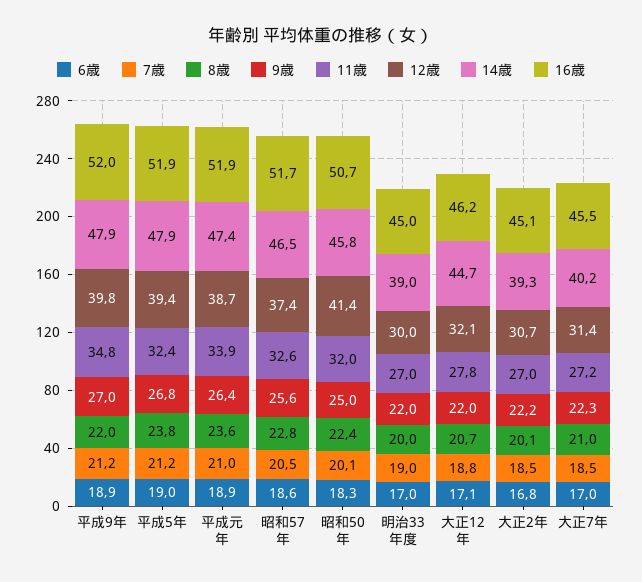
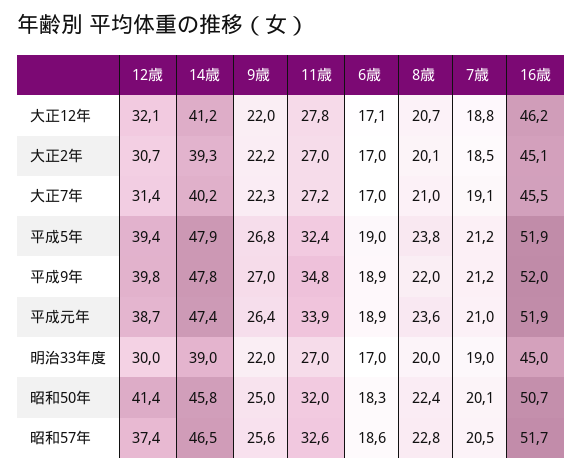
  {
    "6歳": {
      "平成9年": 18.9,
      "平成5年": 19,
      "平成元年": 18.9,
      "昭和57年": 18.6,
      "昭和50年": 18.3,
      "明治33年度": 17,
      "大正12年": 17.1,
-     "大正2年": 16.8,
+     "大正2年": 17,
      "大正7年": 17
    },
    "7歳": {
      "平成9年": 21.2,
      "平成5年": 21.2,
      "平成元年": 21,
      "昭和57年": 20.5,
      "昭和50年": 20.1,
      "明治33年度": 19,
      "大正12年": 18.8,
      "大正2年": 18.5,
-     "大正7年": 18.5
+     "大正7年": 19.1
    },
    "8歳": {
      "平成9年": 22,
      "平成5年": 23.8,
      "平成元年": 23.6,
      "昭和57年": 22.8,
      "昭和50年": 22.4,
      "明治33年度": 20,
      "大正12年": 20.7,
      "大正2年": 20.1,
      "大正7年": 21
    },
    "9歳": {
      "平成9年": 27,
      "平成5年": 26.8,
      "平成元年": 26.4,
      "昭和57年": 25.6,
      "昭和50年": 25,
      "明治33年度": 22,
      "大正12年": 22,
      "大正2年": 22.2,
      "大正7年": 22.3
    },
    "11歳": {
      "平成9年": 34.8,
      "平成5年": 32.4,
      "平成元年": 33.9,
      "昭和57年": 32.6,
      "昭和50年": 32,
      "明治33年度": 27,
      "大正12年": 27.8,
      "大正2年": 27,
      "大正7年": 27.2
    },
    "12歳": {
      "平成9年": 39.8,
      "平成5年": 39.4,
      "平成元年": 38.7,
      "昭和57年": 37.4,
      "昭和50年": 41.4,
      "明治33年度": 30,
      "大正12年": 32.1,
      "大正2年": 30.7,
      "大正7年": 31.4
    },
    "14歳": {
-     "平成9年": 47.9,
+     "平成9年": 47.8,
      "平成5年": 47.9,
      "平成元年": 47.4,
      "昭和57年": 46.5,
      "昭和50年": 45.8,
      "明治33年度": 39,
-     "大正12年": 44.7,
+     "大正12年": 41.2,
      "大正2年": 39.3,
      "大正7年": 40.2
    },
    "16歳": {
      "平成9年": 52,
      "平成5年": 51.9,
      "平成元年": 51.9,
      "昭和57年": 51.7,
      "昭和50年": 50.7,
      "明治33年度": 45,
      "大正12年": 46.2,
      "大正2年": 45.1,
      "大正7年": 45.5
    }
  }

